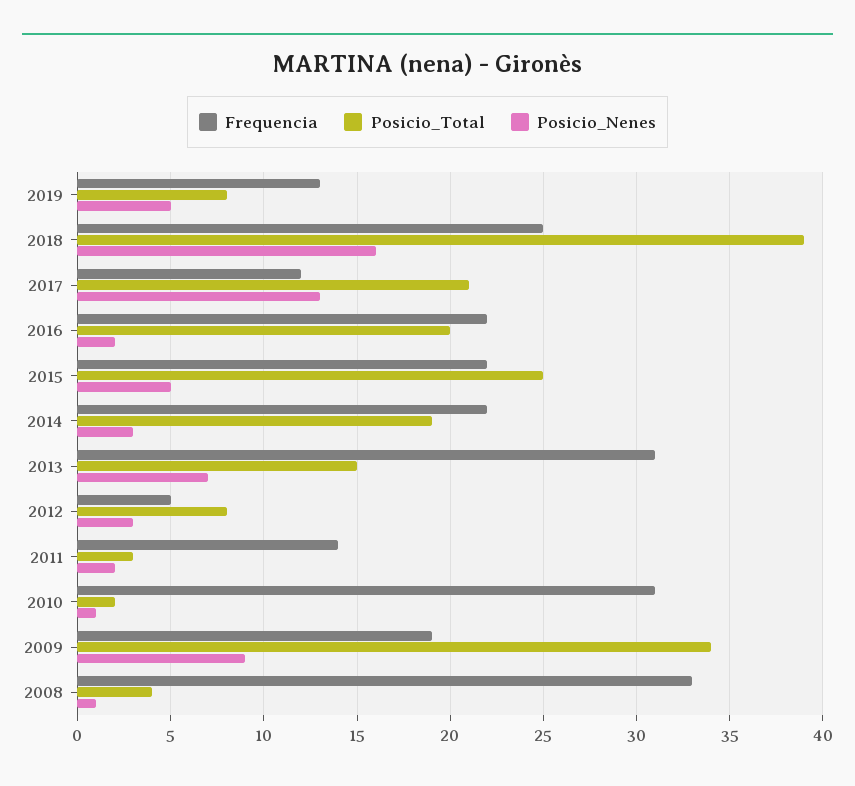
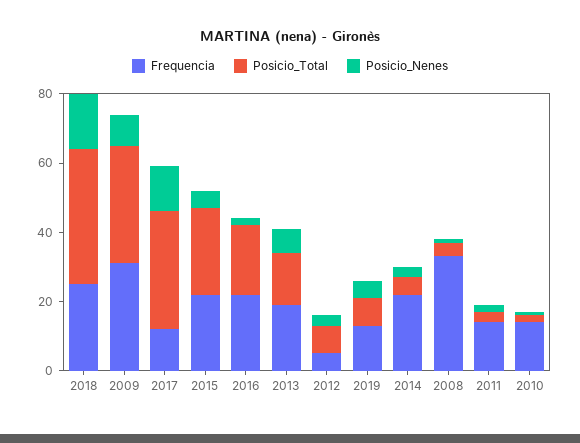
  {
    "Frequencia": {
      "2019": 13,
      "2018": 25,
      "2017": 12,
      "2016": 22,
      "2015": 22,
      "2014": 22,
-     "2013": 31,
+     "2013": 20,
      "2012": 5,
      "2011": 14,
-     "2010": 31,
+     "2010": 15,
-     "2009": 19,
+     "2009": 30,
      "2008": 33
    },
    "Posicio_Total": {
      "2019": 8,
      "2018": 39,
-     "2017": 21,
+     "2017": 35,
      "2016": 20,
      "2015": 25,
-     "2014": 19,
+     "2014": 5,
      "2013": 15,
      "2012": 8,
      "2011": 3,
      "2010": 2,
      "2009": 34,
      "2008": 4
    },
    "Posicio_Nenes": {
      "2019": 5,
      "2018": 16,
      "2017": 13,
      "2016": 2,
      "2015": 5,
      "2014": 3,
      "2013": 7,
      "2012": 3,
      "2011": 2,
      "2010": 1,
      "2009": 9,
      "2008": 1
    }
  }

